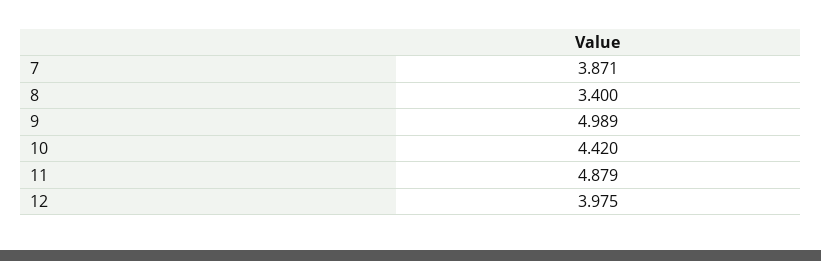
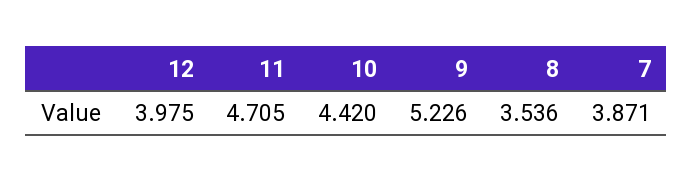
  {
    "7": 3.871,
-   "8": 3.4,
+   "8": 3.536,
-   "9": 4.989,
+   "9": 5.226,
    "10": 4.42,
-   "11": 4.879,
+   "11": 4.705,
    "12": 3.975
  }

